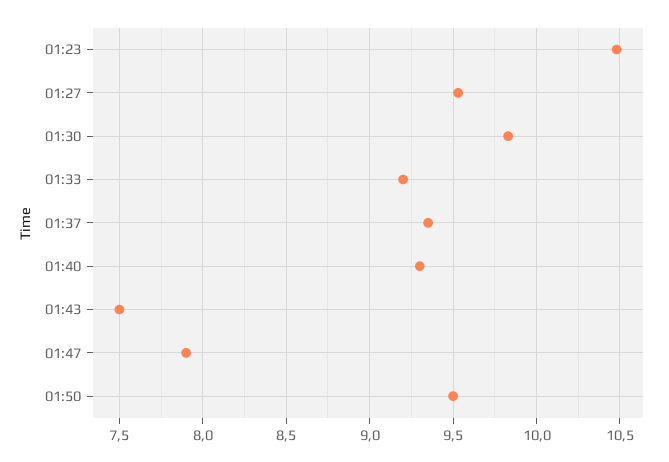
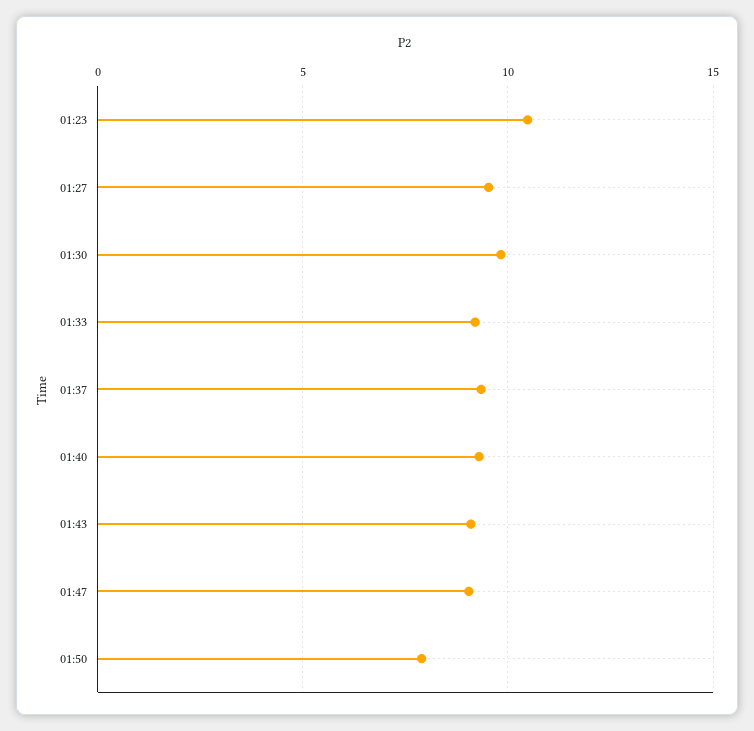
  {
    "01:23": 10.5,
    "01:27": 9.55,
    "01:30": 9.85,
    "01:33": 9.2,
    "01:37": 9.35,
    "01:40": 9.3,
-   "01:43": 7.5,
+   "01:43": 9,
-   "01:47": 7.9,
+   "01:47": 9,
-   "01:50": 9.5
+   "01:50": 8
  }

